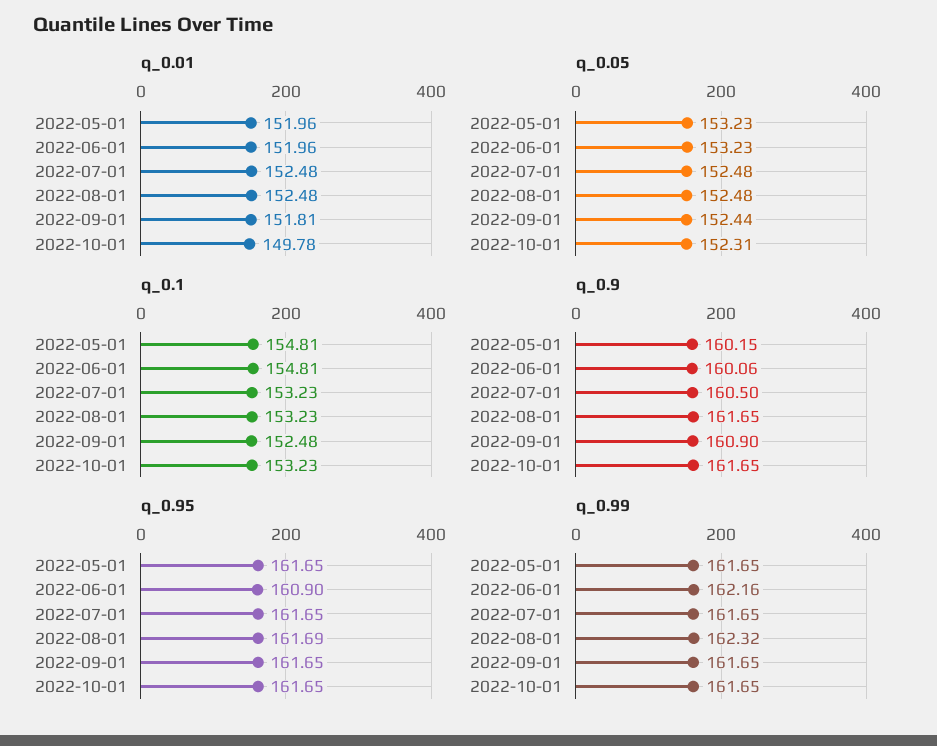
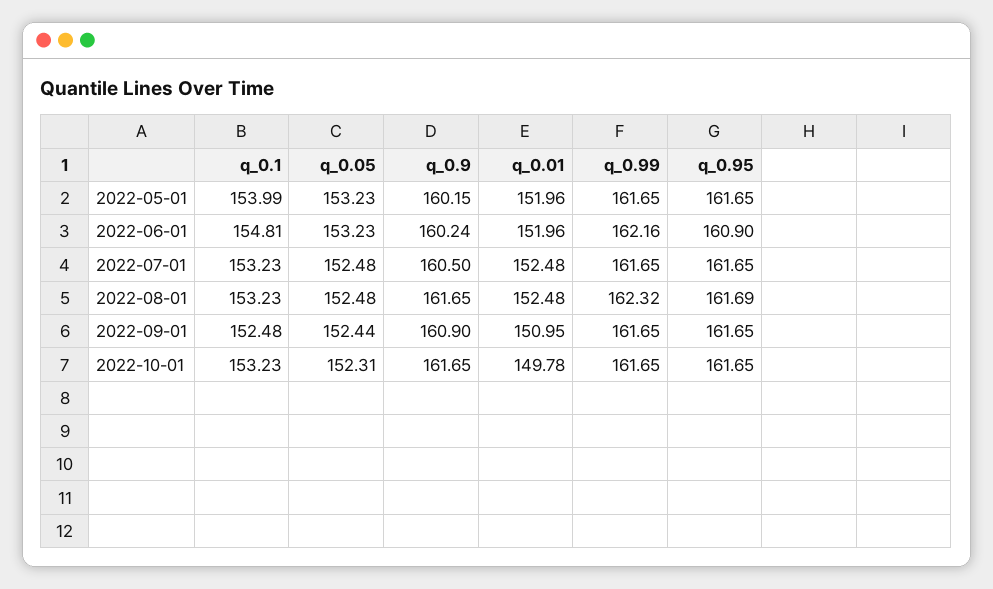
  {
    "q_0.01": {
      "2022-05-01": 151.96,
      "2022-06-01": 151.96,
      "2022-07-01": 152.48,
      "2022-08-01": 152.48,
-     "2022-09-01": 151.81,
+     "2022-09-01": 150.95,
      "2022-10-01": 149.78
    },
    "q_0.05": {
      "2022-05-01": 153.23,
      "2022-06-01": 153.23,
      "2022-07-01": 152.48,
      "2022-08-01": 152.48,
      "2022-09-01": 152.44,
      "2022-10-01": 152.31
    },
    "q_0.1": {
-     "2022-05-01": 154.81,
+     "2022-05-01": 153.99,
      "2022-06-01": 154.81,
      "2022-07-01": 153.23,
      "2022-08-01": 153.23,
      "2022-09-01": 152.48,
      "2022-10-01": 153.23
    },
    "q_0.9": {
      "2022-05-01": 160.15,
-     "2022-06-01": 160.06,
+     "2022-06-01": 160.24,
      "2022-07-01": 160.5,
      "2022-08-01": 161.65,
      "2022-09-01": 160.9,
      "2022-10-01": 161.65
    },
    "q_0.95": {
      "2022-05-01": 161.65,
      "2022-06-01": 160.9,
      "2022-07-01": 161.65,
      "2022-08-01": 161.69,
      "2022-09-01": 161.65,
      "2022-10-01": 161.65
    },
    "q_0.99": {
      "2022-05-01": 161.65,
      "2022-06-01": 162.16,
      "2022-07-01": 161.65,
      "2022-08-01": 162.32,
      "2022-09-01": 161.65,
      "2022-10-01": 161.65
    }
  }

